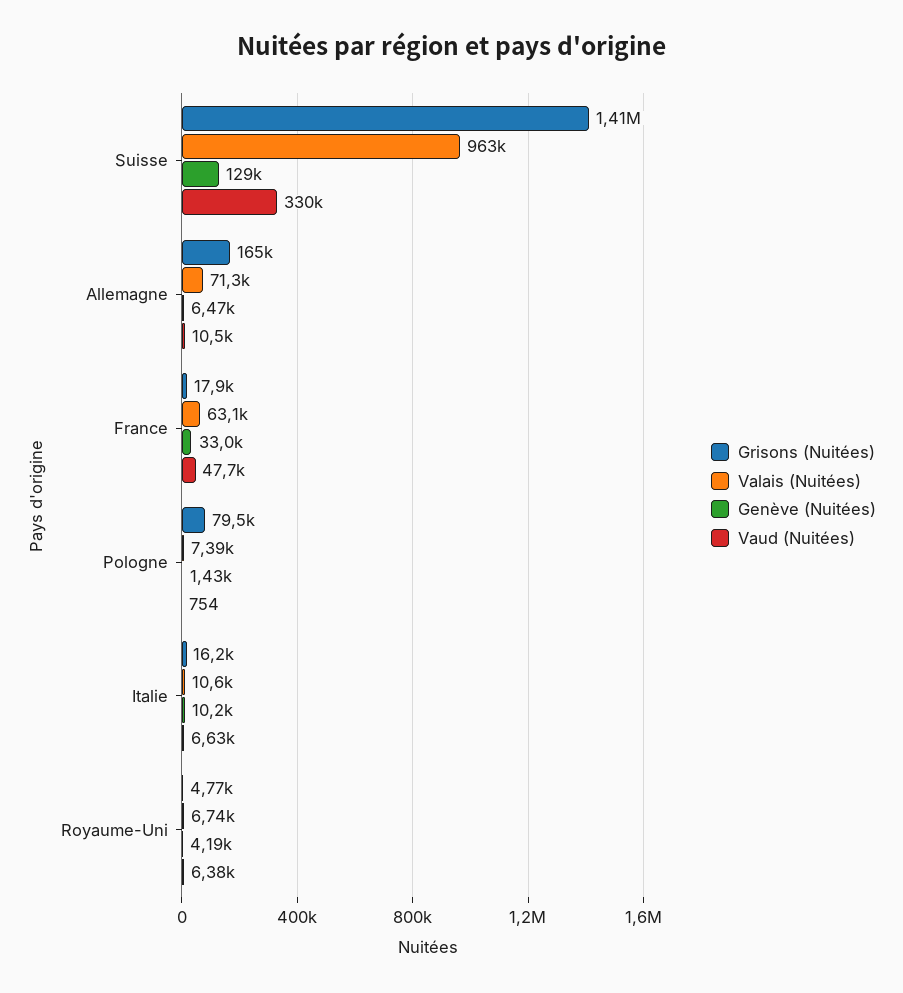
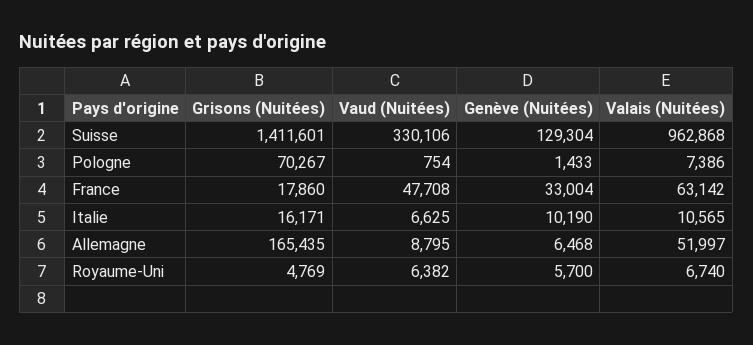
  {
    "Grisons (Nuitées)": {
      "Suisse": 1411601,
      "Allemagne": 165435,
      "France": 17860,
-     "Pologne": 79500,
+     "Pologne": 70267,
      "Italie": 16171,
      "Royaume-Uni": 4769
    },
    "Valais (Nuitées)": {
      "Suisse": 962868,
-     "Allemagne": 71300,
+     "Allemagne": 51997,
      "France": 63142,
      "Pologne": 7386,
      "Italie": 10565,
      "Royaume-Uni": 6740
    },
    "Genève (Nuitées)": {
      "Suisse": 129304,
      "Allemagne": 6468,
      "France": 33004,
      "Pologne": 1433,
      "Italie": 10190,
-     "Royaume-Uni": 4190
+     "Royaume-Uni": 5700
    },
    "Vaud (Nuitées)": {
      "Suisse": 330106,
-     "Allemagne": 10500,
+     "Allemagne": 8795,
      "France": 47708,
      "Pologne": 754,
      "Italie": 6625,
      "Royaume-Uni": 6382
    }
  }

